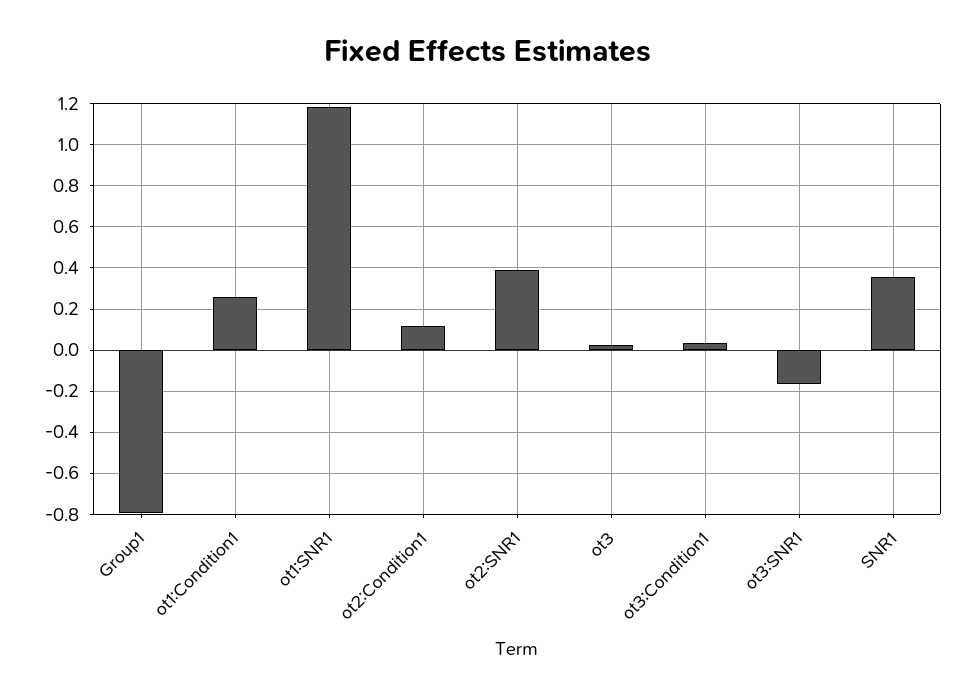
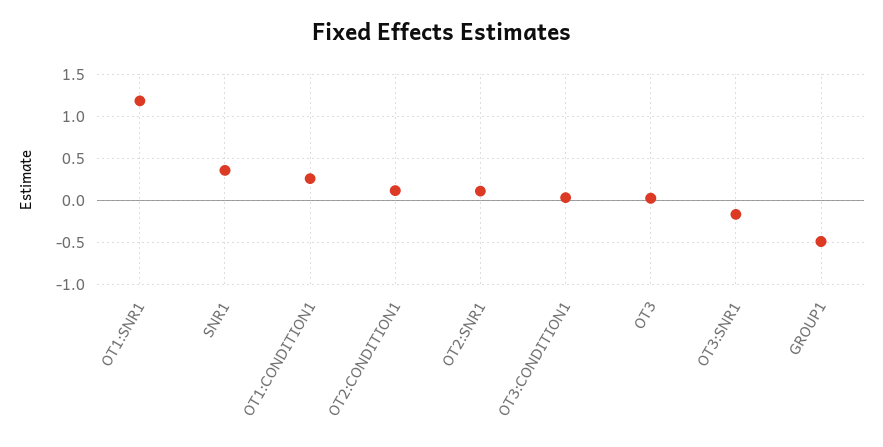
  {
-   "Group1": -0.8,
+   "Group1": -0.5,
    "ot1:Condition1": 0.25,
    "ot1:SNR1": 1.2,
    "ot2:Condition1": 0.1,
-   "ot2:SNR1": 0.4,
+   "ot2:SNR1": 0.1,
    "ot3": 0.05,
    "ot3:Condition1": 0.05,
    "ot3:SNR1": -0.15,
    "SNR1": 0.35
  }

